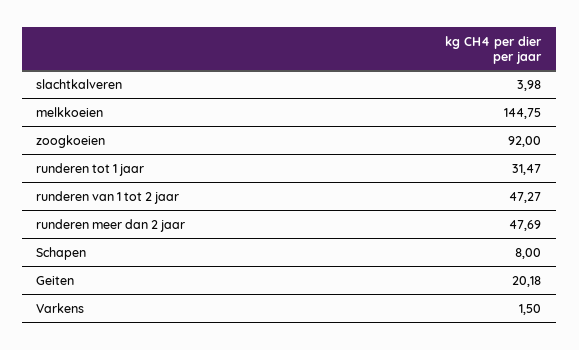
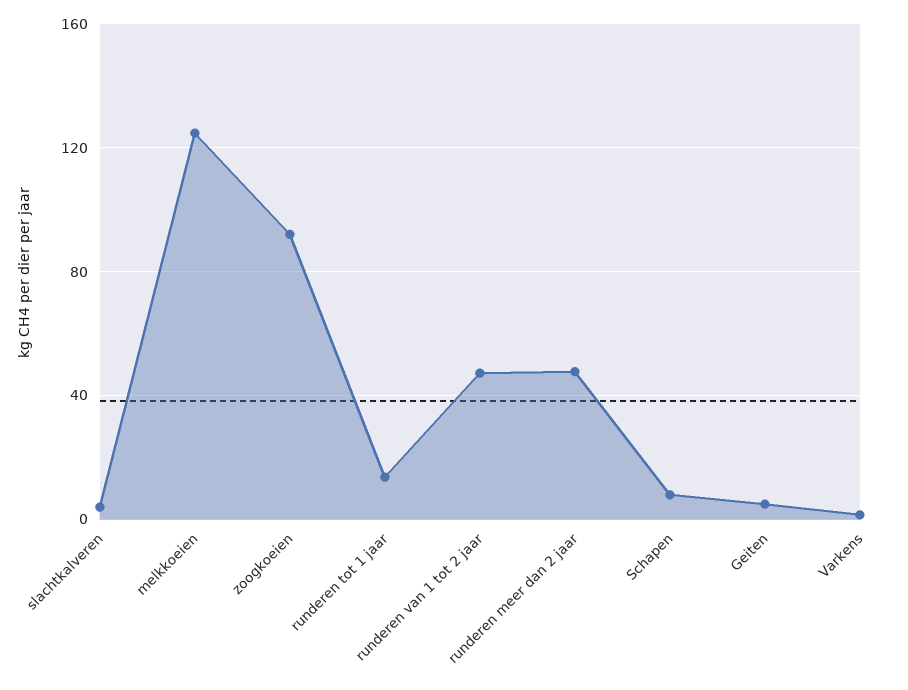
  {
    "slachtkalveren": 3.98,
-   "melkkoeien": 144.75,
+   "melkkoeien": 125,
    "zoogkoeien": 92,
-   "runderen tot 1 jaar": 31.47,
+   "runderen tot 1 jaar": 15,
    "runderen van 1 tot 2 jaar": 47.27,
    "runderen meer dan 2 jaar": 47.69,
    "Schapen": 8,
-   "Geiten": 20.18,
+   "Geiten": 5,
    "Varkens": 1.5
  }

